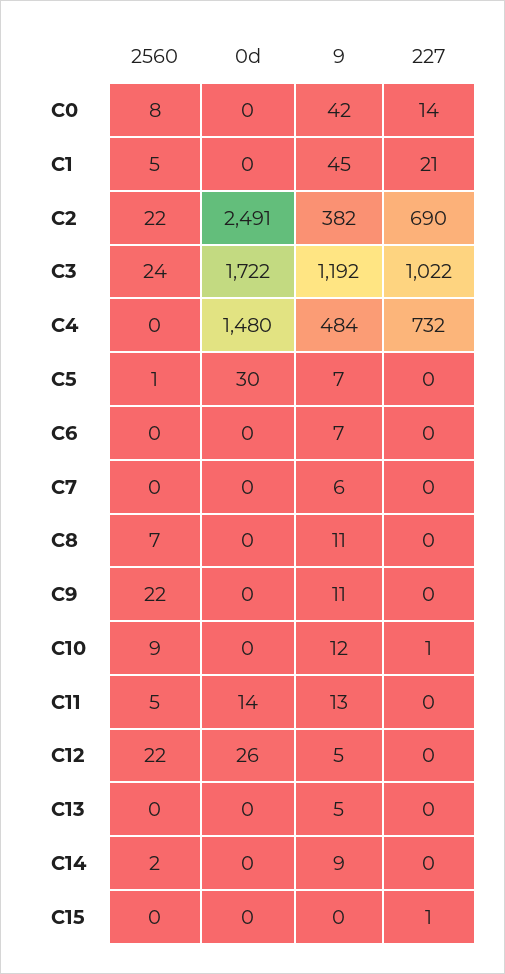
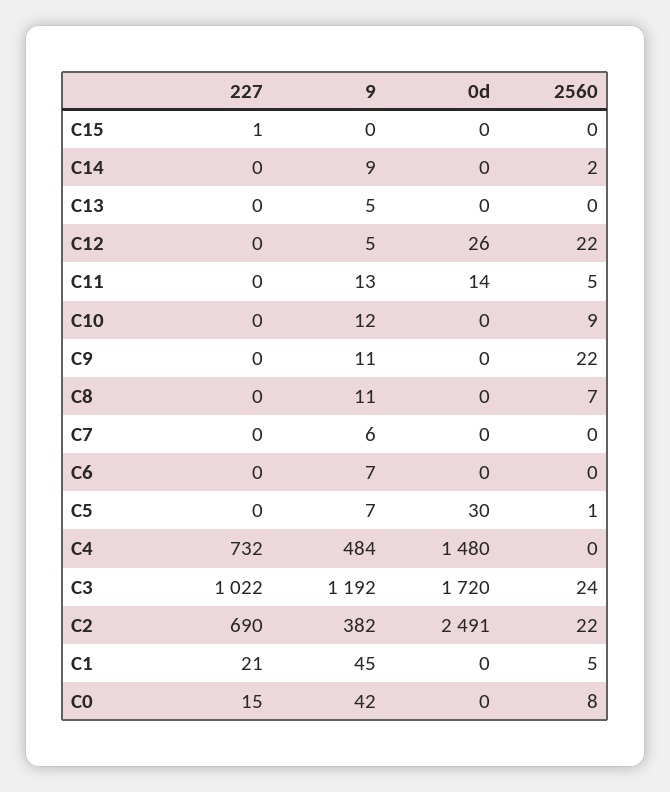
  {
    "2560": {
      "C0": 8,
      "C1": 5,
      "C2": 22,
      "C3": 24,
      "C4": 0,
      "C5": 1,
      "C6": 0,
      "C7": 0,
      "C8": 7,
      "C9": 22,
      "C10": 9,
      "C11": 5,
      "C12": 22,
      "C13": 0,
      "C14": 2,
      "C15": 0
    },
    "0d": {
      "C0": 0,
      "C1": 0,
      "C2": 2491,
-     "C3": 1722,
+     "C3": 1720,
      "C4": 1480,
      "C5": 30,
      "C6": 0,
      "C7": 0,
      "C8": 0,
      "C9": 0,
      "C10": 0,
      "C11": 14,
      "C12": 26,
      "C13": 0,
      "C14": 0,
      "C15": 0
    },
    "9": {
      "C0": 42,
      "C1": 45,
      "C2": 382,
      "C3": 1192,
      "C4": 484,
      "C5": 7,
      "C6": 7,
      "C7": 6,
      "C8": 11,
      "C9": 11,
      "C10": 12,
      "C11": 13,
      "C12": 5,
      "C13": 5,
      "C14": 9,
      "C15": 0
    },
    "227": {
-     "C0": 14,
+     "C0": 15,
      "C1": 21,
      "C2": 690,
      "C3": 1022,
      "C4": 732,
      "C5": 0,
      "C6": 0,
      "C7": 0,
      "C8": 0,
      "C9": 0,
-     "C10": 1,
+     "C10": 0,
      "C11": 0,
      "C12": 0,
      "C13": 0,
      "C14": 0,
      "C15": 1
    }
  }

